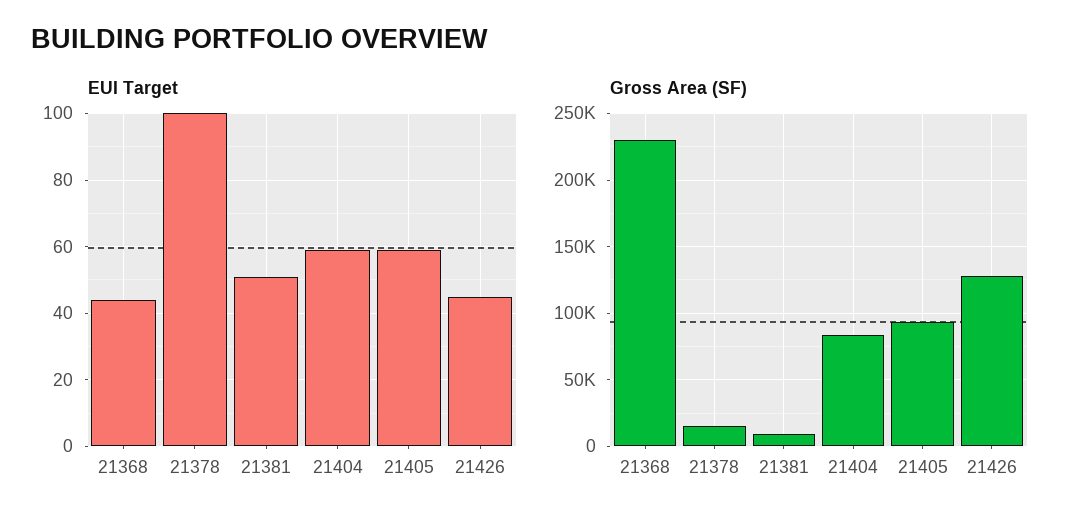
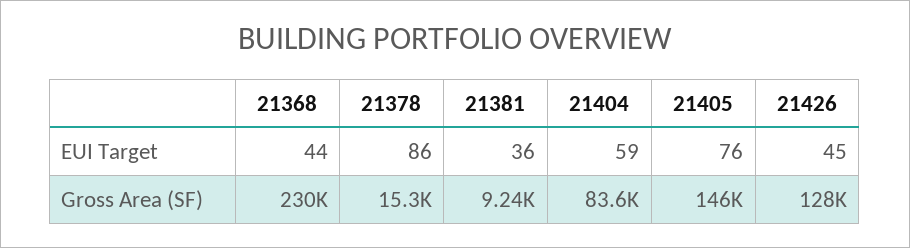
  {
    "EUI Target": {
      "21368": 44,
-     "21378": 100,
+     "21378": 86,
-     "21381": 50,
+     "21381": 36,
      "21404": 59,
-     "21405": 60,
+     "21405": 76,
      "21426": 45
    },
    "Gross Area (SF)": {
      "21368": 230000,
      "21378": 15300,
      "21381": 9240,
      "21404": 83600,
-     "21405": 95000,
+     "21405": 146000,
      "21426": 128000
    }
  }

